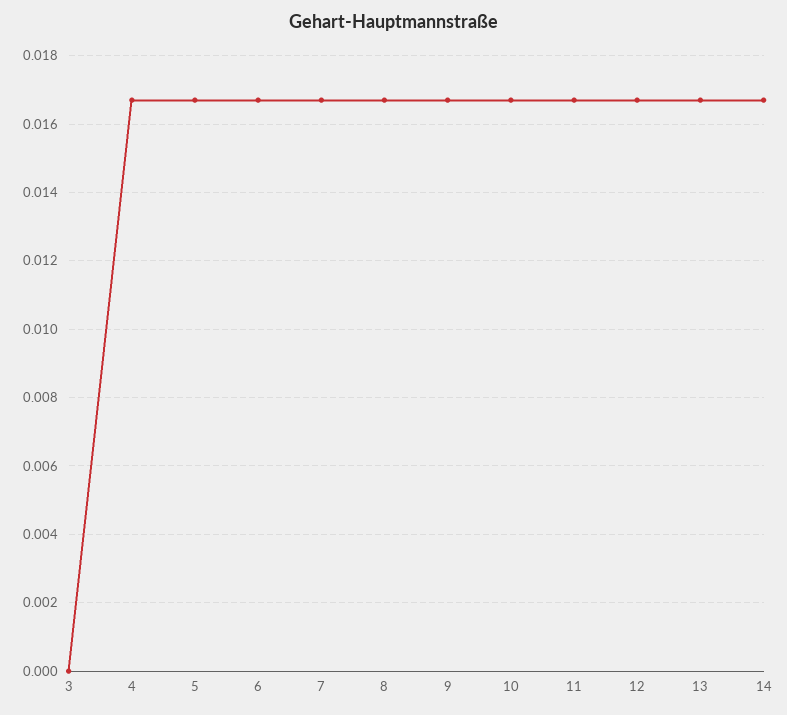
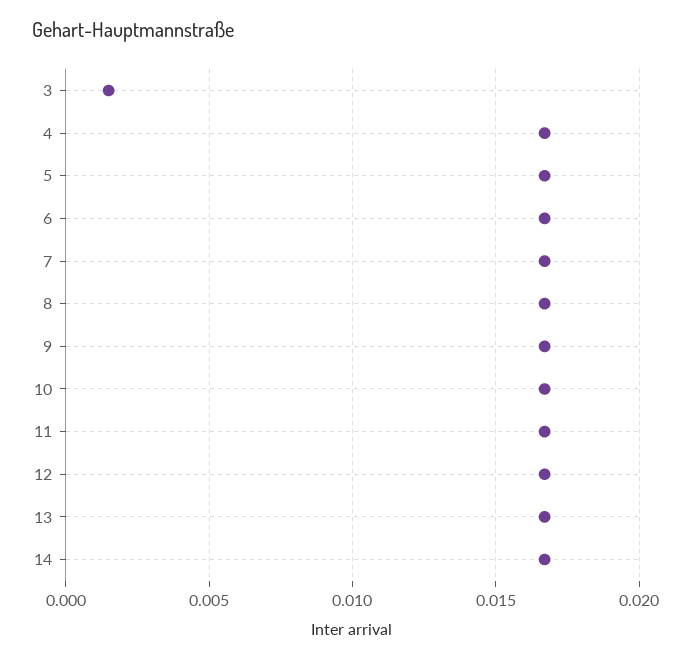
  {
-   "3": 0,
+   "3": 0.0015,
    "4": 0.0165,
    "5": 0.0165,
    "6": 0.0165,
    "7": 0.0165,
    "8": 0.0165,
    "9": 0.0165,
    "10": 0.0165,
    "11": 0.0165,
    "12": 0.0165,
    "13": 0.0165,
    "14": 0.0165
  }

